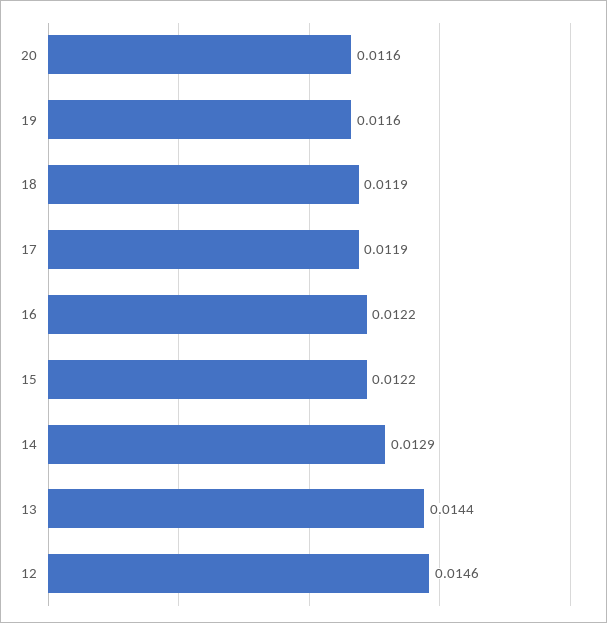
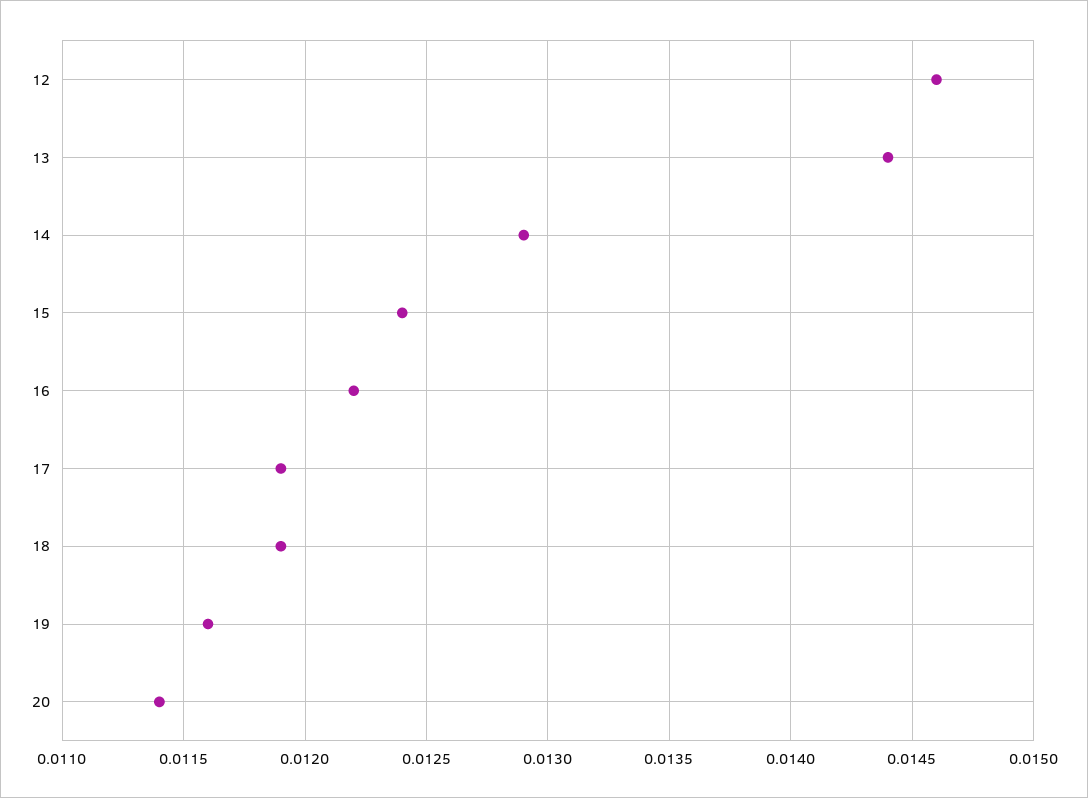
  {
-   "20": 0.0116,
+   "20": 0.0114,
    "19": 0.0116,
    "18": 0.0119,
    "17": 0.0119,
    "16": 0.0122,
-   "15": 0.0122,
+   "15": 0.0124,
    "14": 0.0129,
    "13": 0.0144,
    "12": 0.0146
  }

